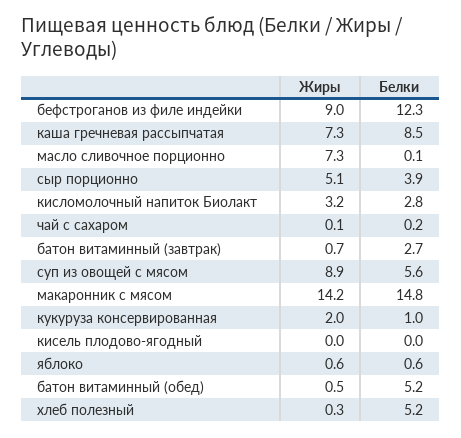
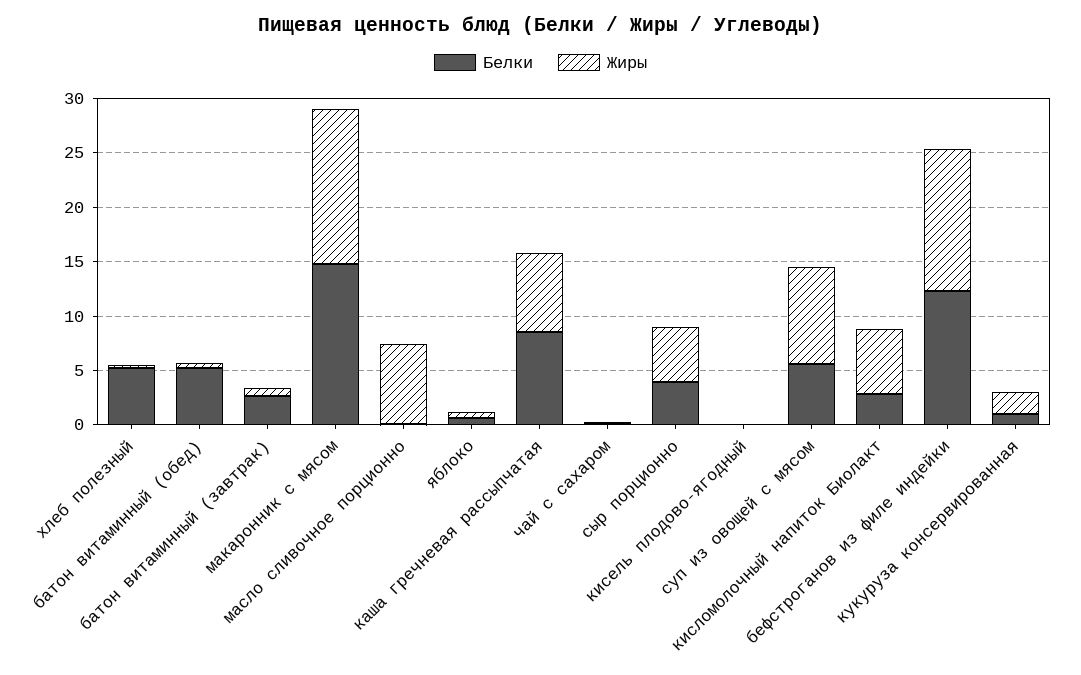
  {
    "Жиры": {
-     "бефстроганов из филе индейки": 9,
+     "бефстроганов из филе индейки": 13,
      "каша гречневая рассыпчатая": 7.3,
      "масло сливочное порционно": 7.3,
      "сыр порционно": 5.1,
-     "кисломолочный напиток Биолакт": 3.2,
+     "кисломолочный напиток Биолакт": 6,
      "чай с сахаром": 0.1,
      "батон витаминный (завтрак)": 0.7,
      "суп из овощей с мясом": 8.9,
      "макаронник с мясом": 14.2,
      "кукуруза консервированная": 2,
      "кисель плодово-ягодный": 0,
      "яблоко": 0.6,
      "батон витаминный (обед)": 0.5,
      "хлеб полезный": 0.3
    },
    "Белки": {
      "бефстроганов из филе индейки": 12.3,
      "каша гречневая рассыпчатая": 8.5,
      "масло сливочное порционно": 0.1,
      "сыр порционно": 3.9,
      "кисломолочный напиток Биолакт": 2.8,
      "чай с сахаром": 0.2,
      "батон витаминный (завтрак)": 2.7,
      "суп из овощей с мясом": 5.6,
      "макаронник с мясом": 14.8,
      "кукуруза консервированная": 1,
      "кисель плодово-ягодный": 0,
      "яблоко": 0.6,
      "батон витаминный (обед)": 5.2,
      "хлеб полезный": 5.2
    }
  }

